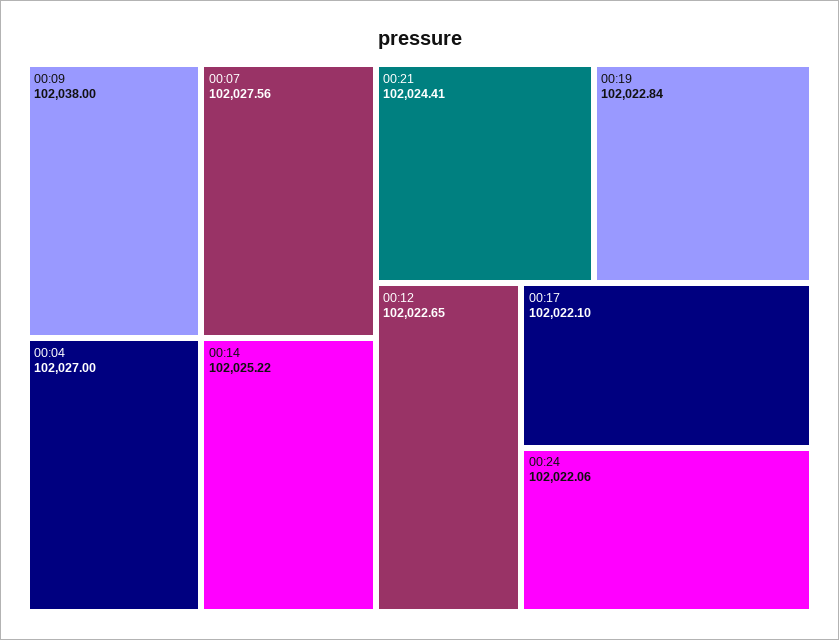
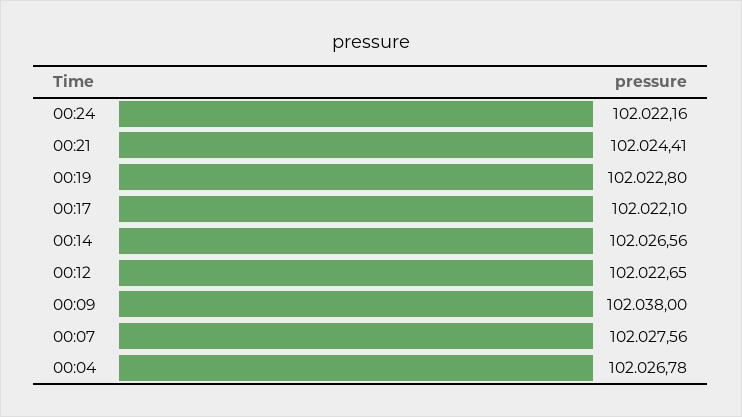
  {
    "00:09": 102038,
    "00:07": 102027.56,
-   "00:04": 102027,
+   "00:04": 102026.78,
-   "00:14": 102025.22,
+   "00:14": 102026.56,
    "00:21": 102024.41,
-   "00:19": 102022.84,
+   "00:19": 102022.8,
    "00:12": 102022.65,
    "00:17": 102022.1,
-   "00:24": 102022.06
+   "00:24": 102022.16
  }

